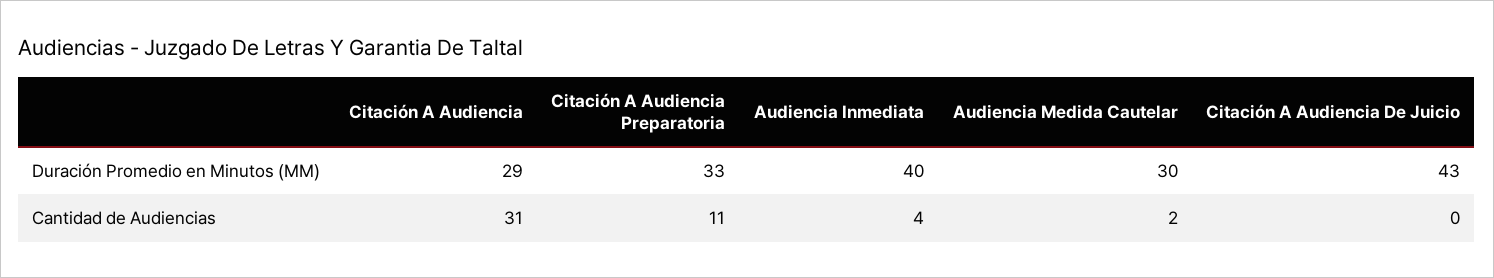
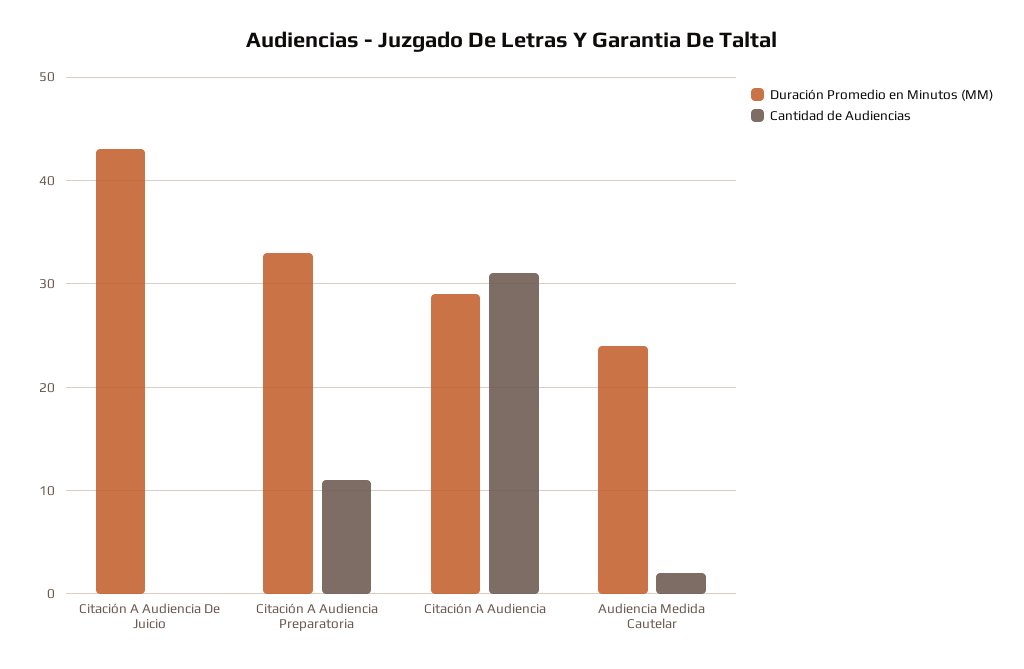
  {
    "Duración Promedio en Minutos (MM)": {
      "Citación A Audiencia": 29,
      "Citación A Audiencia Preparatoria": 33,
-     "Audiencia Inmediata": 40,
-     "Audiencia Medida Cautelar": 30,
+     "Audiencia Medida Cautelar": 24,
      "Citación A Audiencia De Juicio": 43
    },
    "Cantidad de Audiencias": {
      "Citación A Audiencia": 31,
      "Citación A Audiencia Preparatoria": 11,
-     "Audiencia Inmediata": 4,
      "Audiencia Medida Cautelar": 2,
      "Citación A Audiencia De Juicio": 0
    }
  }

